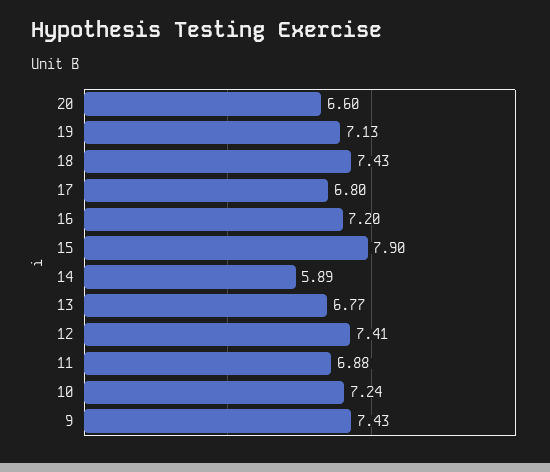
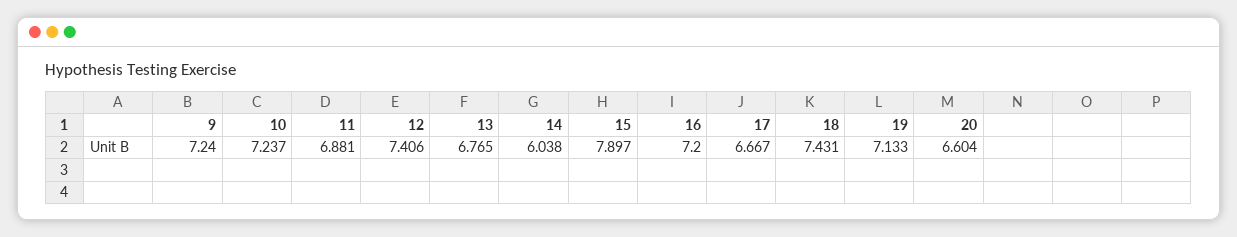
  {
    "20": 6.604,
    "19": 7.133,
    "18": 7.431,
-   "17": 6.8,
+   "17": 6.667,
    "16": 7.2,
    "15": 7.897,
-   "14": 5.89,
+   "14": 6.038,
    "13": 6.765,
    "12": 7.406,
    "11": 6.881,
    "10": 7.237,
-   "9": 7.43
+   "9": 7.24
  }

